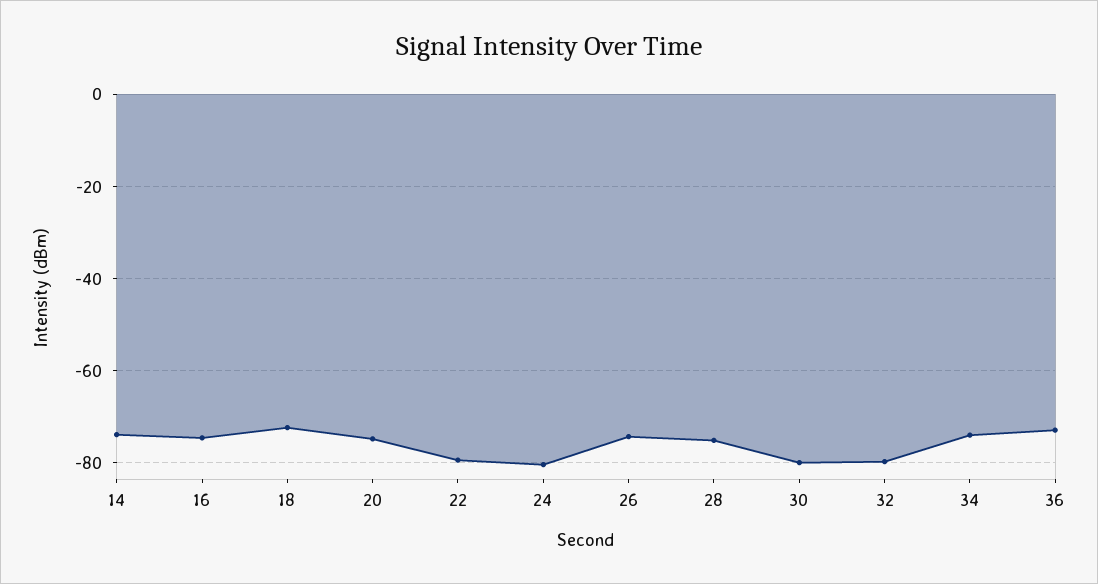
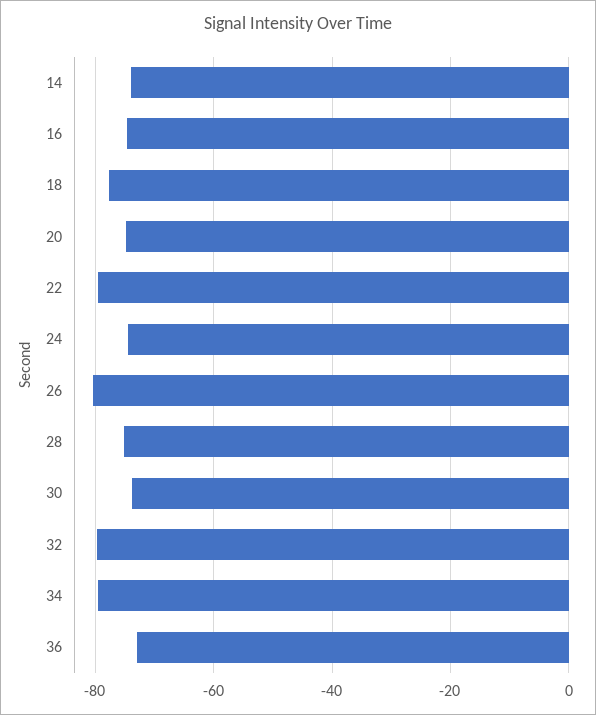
  {
    "14": -74,
    "16": -74,
-   "18": -72,
+   "18": -78,
    "20": -74,
    "22": -80,
-   "24": -80,
+   "24": -74,
-   "26": -74,
+   "26": -80,
    "28": -76,
-   "30": -80,
+   "30": -74,
    "32": -80,
-   "34": -74,
+   "34": -80,
    "36": -72
  }

